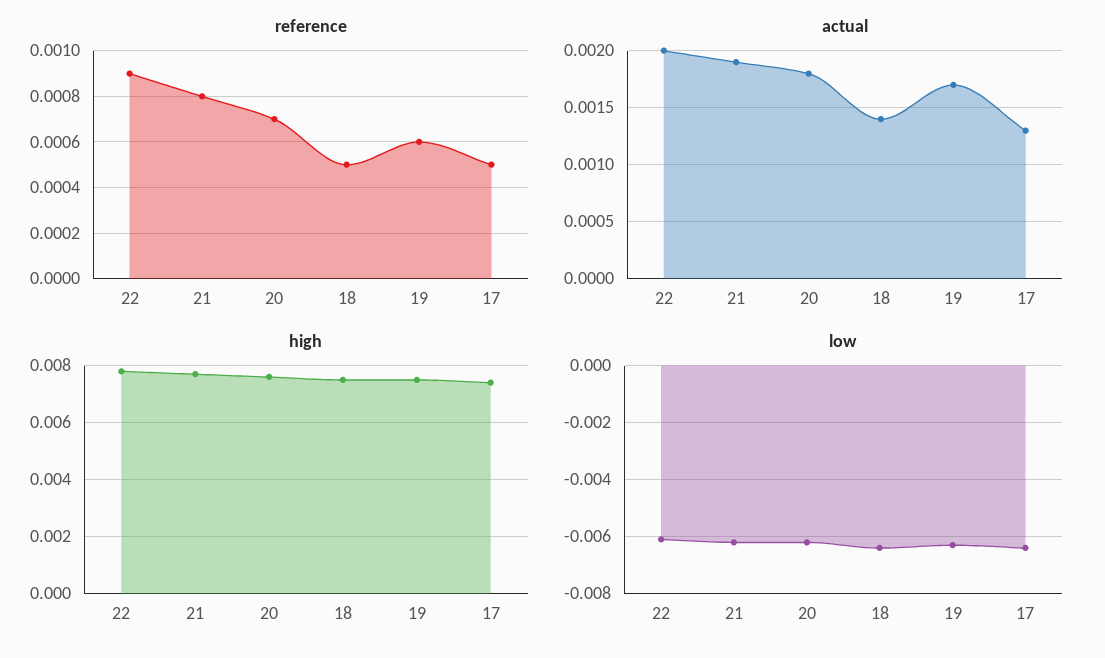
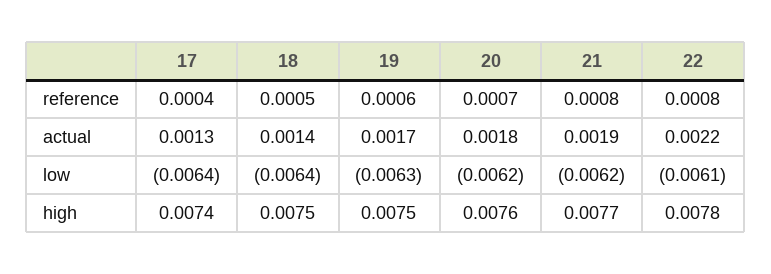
  {
    "reference": {
-     "22": 0.0009,
+     "22": 0.0008,
      "21": 0.0008,
      "20": 0.0007,
      "18": 0.0005,
      "19": 0.0006,
-     "17": 0.0005
+     "17": 0.0004
    },
    "actual": {
-     "22": 0.002,
+     "22": 0.0022,
      "21": 0.0019,
      "20": 0.0018,
      "18": 0.0014,
      "19": 0.0017,
      "17": 0.0013
    },
    "high": {
      "22": 0.0078,
      "21": 0.0077,
      "20": 0.0076,
      "18": 0.0075,
      "19": 0.0075,
      "17": 0.0074
    },
    "low": {
      "22": -0.0061,
      "21": -0.0062,
      "20": -0.0062,
      "18": -0.0064,
      "19": -0.0063,
      "17": -0.0064
    }
  }

